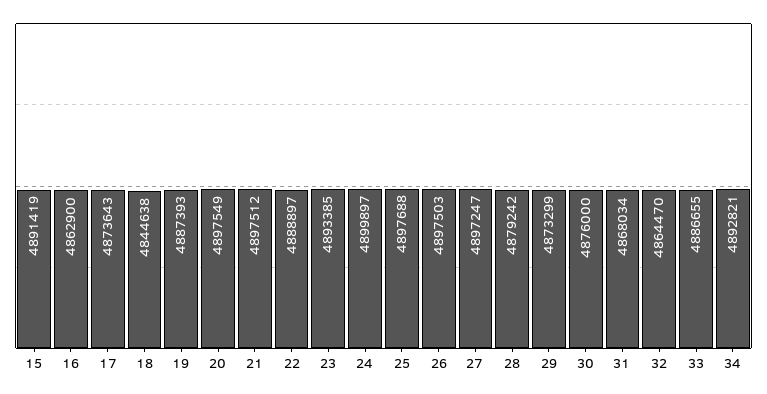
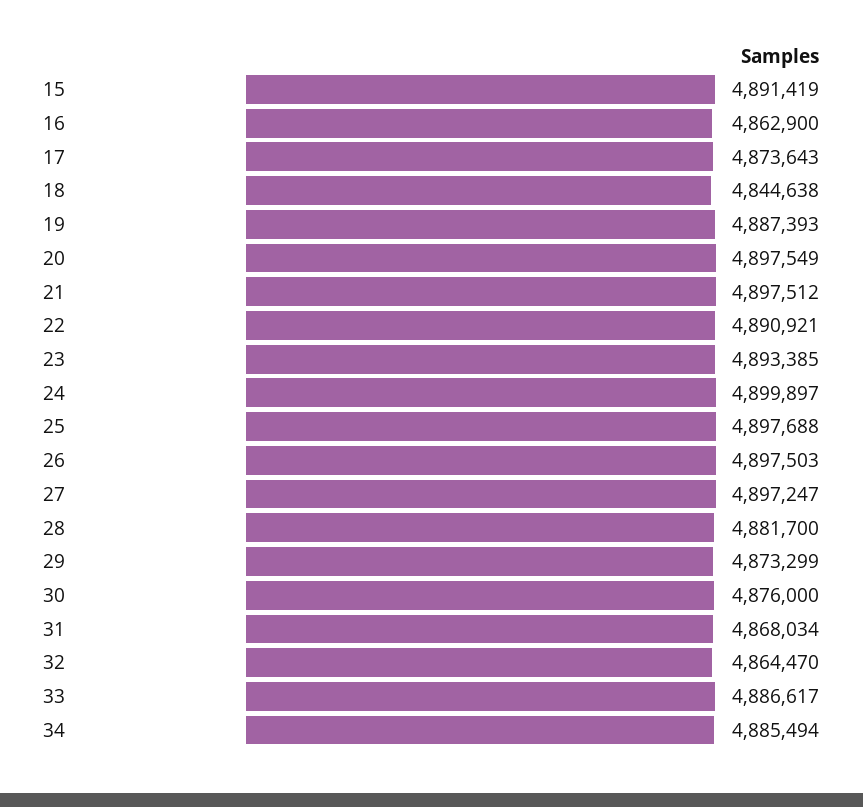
  {
    "15": 4891419,
    "16": 4862900,
    "17": 4873643,
    "18": 4844638,
    "19": 4887393,
    "20": 4897549,
    "21": 4897512,
-   "22": 4888897,
+   "22": 4890921,
    "23": 4893385,
    "24": 4899897,
    "25": 4897688,
    "26": 4897503,
    "27": 4897247,
-   "28": 4879242,
+   "28": 4881700,
    "29": 4873299,
    "30": 4876000,
    "31": 4868034,
    "32": 4864470,
-   "33": 4886655,
+   "33": 4886617,
-   "34": 4892821
+   "34": 4885494
  }

